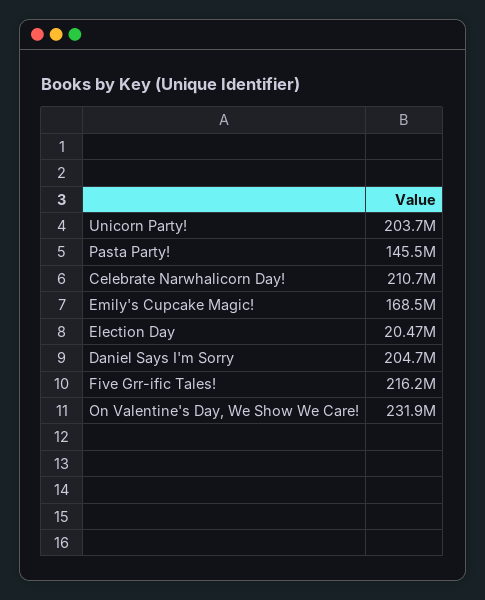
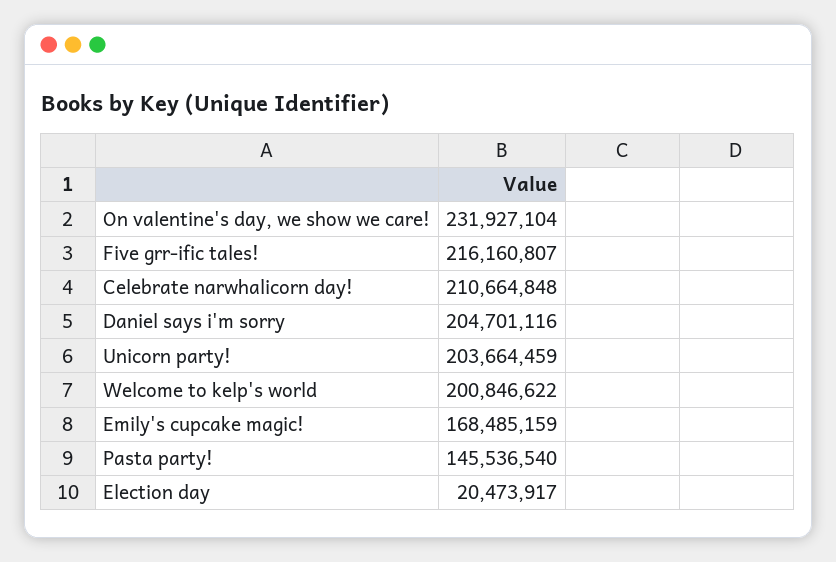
  {
    "Unicorn Party!": 203664459,
    "Pasta Party!": 145536540,
    "Celebrate Narwhalicorn Day!": 210664848,
    "Emily's Cupcake Magic!": 168485159,
    "Election Day": 20473917,
    "Daniel Says I'm Sorry": 204701116,
    "Five Grr-ific Tales!": 216160807,
-   "On Valentine's Day, We Show We Care!": 231927104
+   "On Valentine's Day, We Show We Care!": 231927104,
+   "Welcome to kelp's world": 200846622
  }

